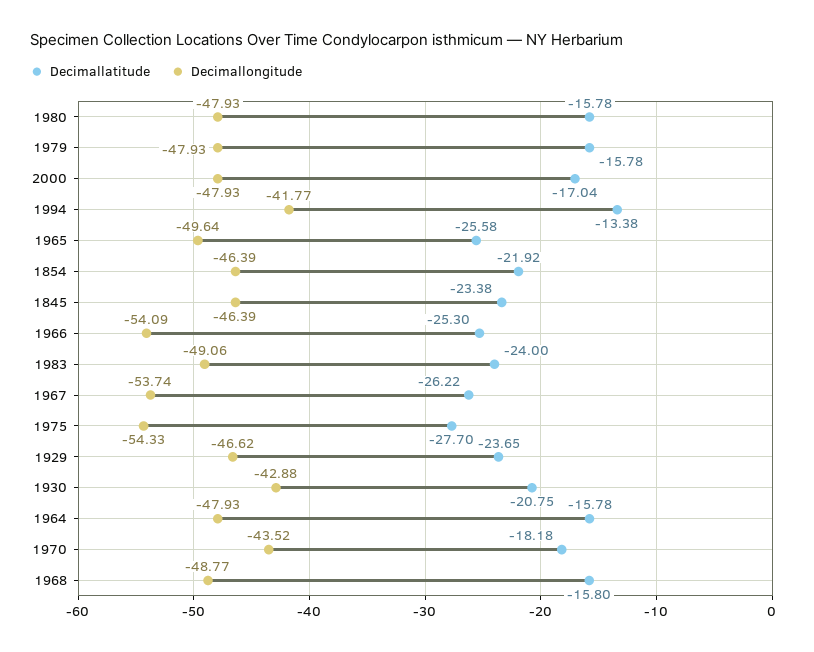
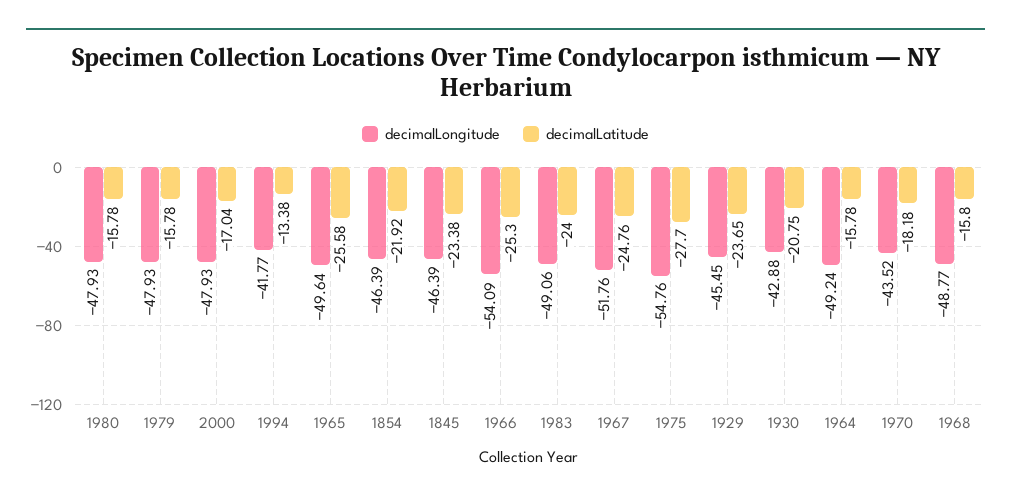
  {
    "Decimallatitude": {
      "1980": -15.78,
      "1979": -15.78,
      "2000": -17.04,
      "1994": -13.38,
      "1965": -25.58,
      "1854": -21.92,
      "1845": -23.38,
      "1966": -25.3,
      "1983": -24,
-     "1967": -26.22,
+     "1967": -24.76,
      "1975": -27.7,
      "1929": -23.65,
      "1930": -20.75,
      "1964": -15.78,
      "1970": -18.18,
      "1968": -15.8
    },
    "Decimallongitude": {
      "1980": -47.93,
      "1979": -47.93,
      "2000": -47.93,
      "1994": -41.77,
      "1965": -49.64,
      "1854": -46.39,
      "1845": -46.39,
      "1966": -54.09,
      "1983": -49.06,
-     "1967": -53.74,
+     "1967": -51.76,
-     "1975": -54.33,
+     "1975": -54.76,
-     "1929": -46.62,
+     "1929": -45.45,
      "1930": -42.88,
-     "1964": -47.93,
+     "1964": -49.24,
      "1970": -43.52,
      "1968": -48.77
    }
  }

